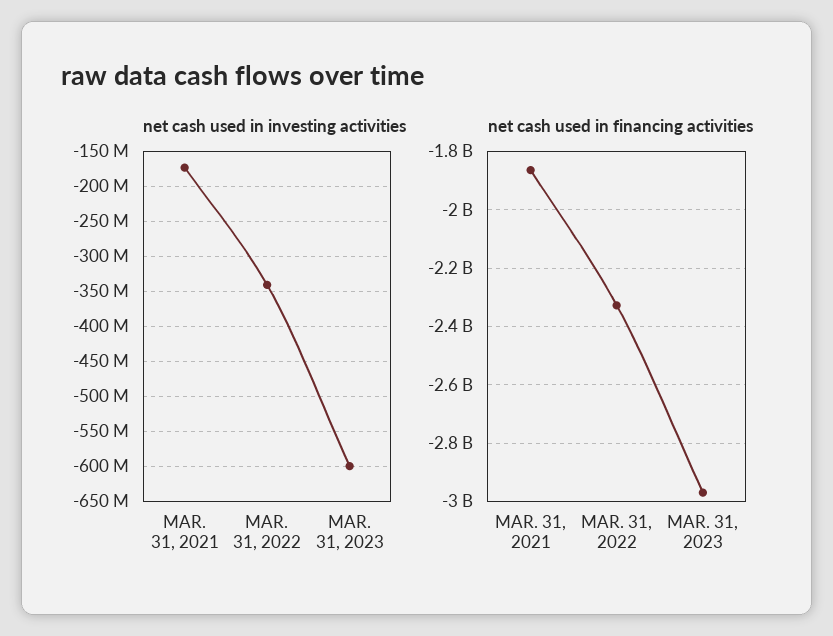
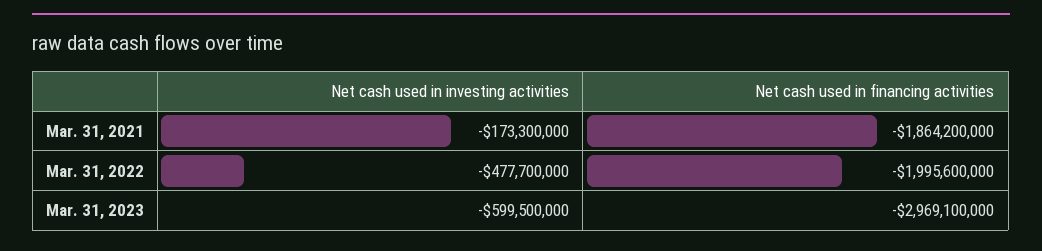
  {
    "net cash used in investing activities": {
      "MAR. 31, 2021": -173300000,
-     "MAR. 31, 2022": -340000000,
+     "MAR. 31, 2022": -477700000,
      "MAR. 31, 2023": -599500000
    },
    "net cash used in financing activities": {
      "MAR. 31, 2021": -1864200000,
-     "MAR. 31, 2022": -2325000000,
+     "MAR. 31, 2022": -1995600000,
      "MAR. 31, 2023": -2969100000
    }
  }

